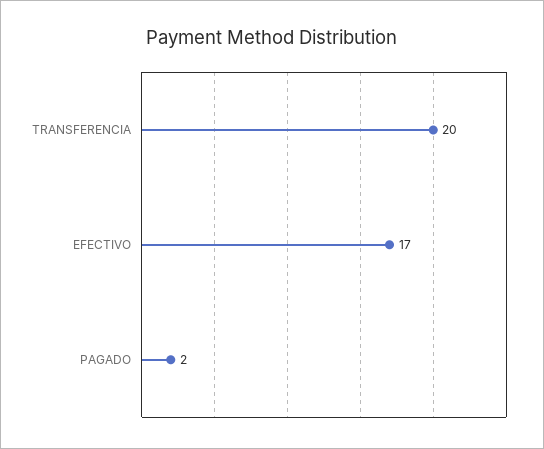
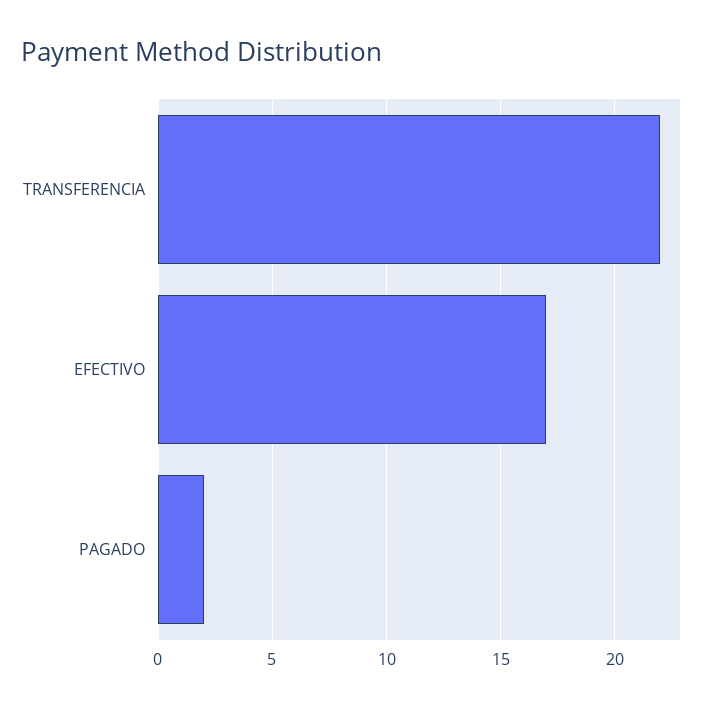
  {
-   "TRANSFERENCIA": 20,
+   "TRANSFERENCIA": 22,
    "EFECTIVO": 17,
    "PAGADO": 2
  }

